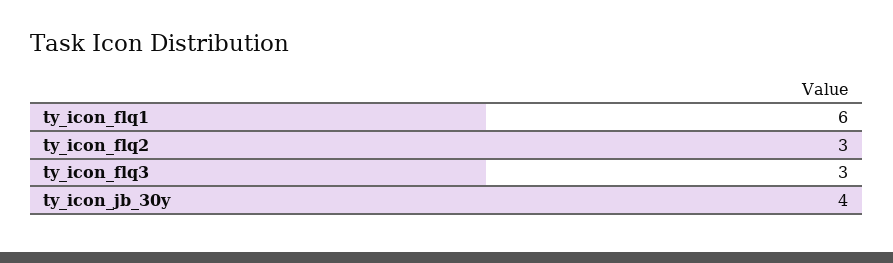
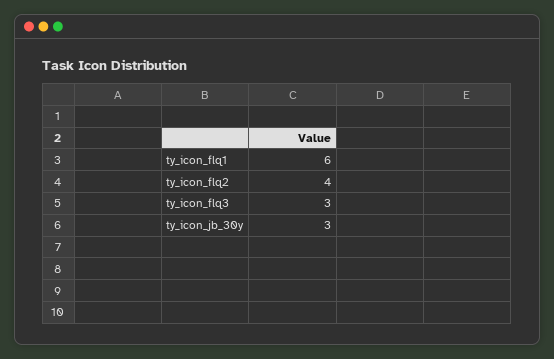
  {
    "ty_icon_flq1": 6,
-   "ty_icon_flq2": 3,
+   "ty_icon_flq2": 4,
    "ty_icon_flq3": 3,
-   "ty_icon_jb_30y": 4
+   "ty_icon_jb_30y": 3
  }

